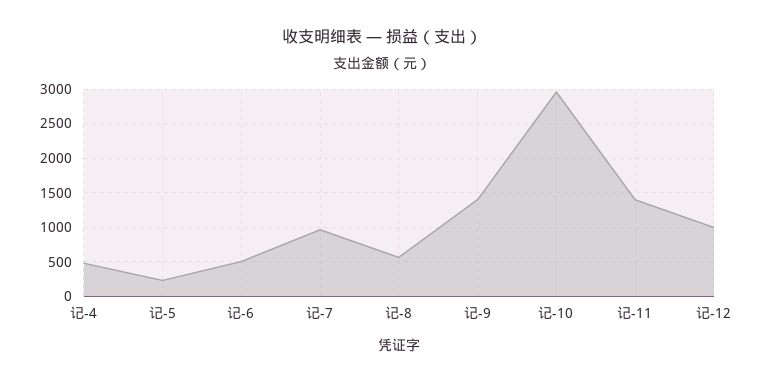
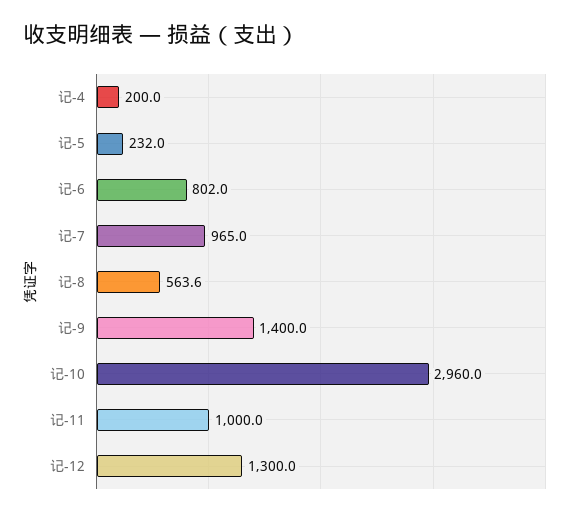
  {
-   "记-4": 500,
+   "记-4": 200,
    "记-5": 232,
-   "记-6": 500,
+   "记-6": 802,
    "记-7": 965,
    "记-8": 563.6,
    "记-9": 1400,
    "记-10": 2960,
-   "记-11": 1400,
+   "记-11": 1000,
-   "记-12": 1000
+   "记-12": 1300
  }

